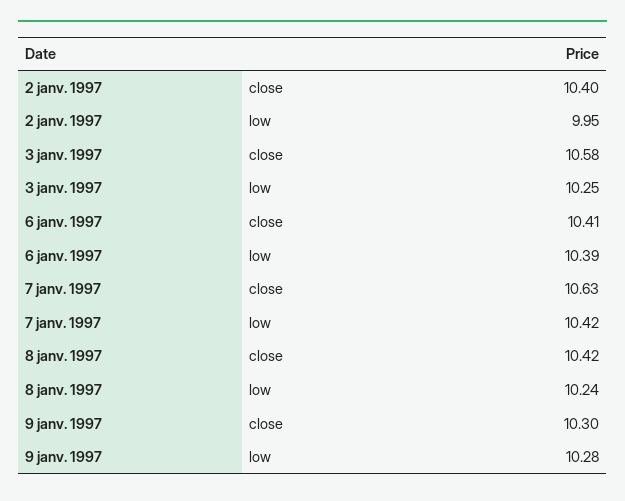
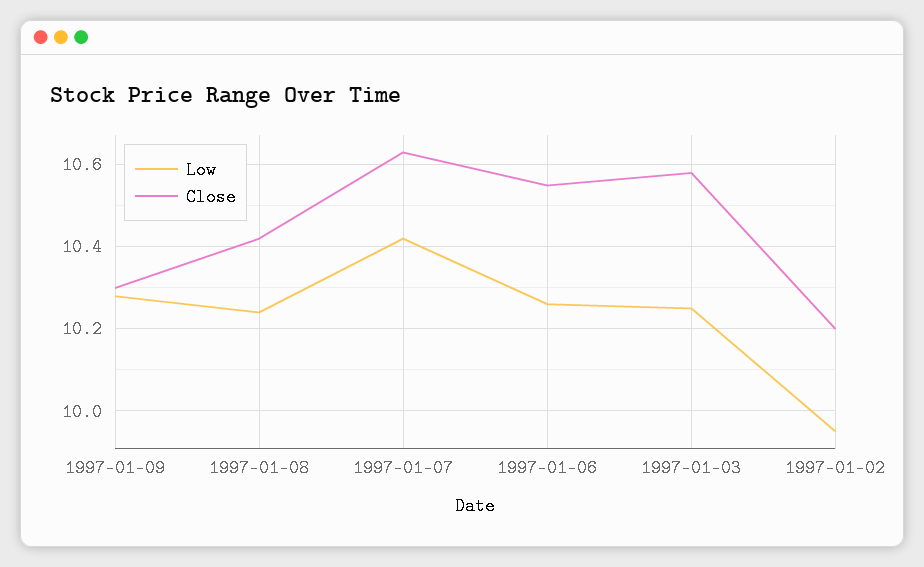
  {
    "close": {
-     "2 janv. 1997": 10.4,
+     "2 janv. 1997": 10.2,
      "3 janv. 1997": 10.58,
-     "6 janv. 1997": 10.41,
+     "6 janv. 1997": 10.55,
      "7 janv. 1997": 10.63,
      "8 janv. 1997": 10.42,
      "9 janv. 1997": 10.3
    },
    "low": {
      "2 janv. 1997": 9.95,
      "3 janv. 1997": 10.25,
-     "6 janv. 1997": 10.39,
+     "6 janv. 1997": 10.25,
      "7 janv. 1997": 10.42,
      "8 janv. 1997": 10.24,
      "9 janv. 1997": 10.28
    }
  }

